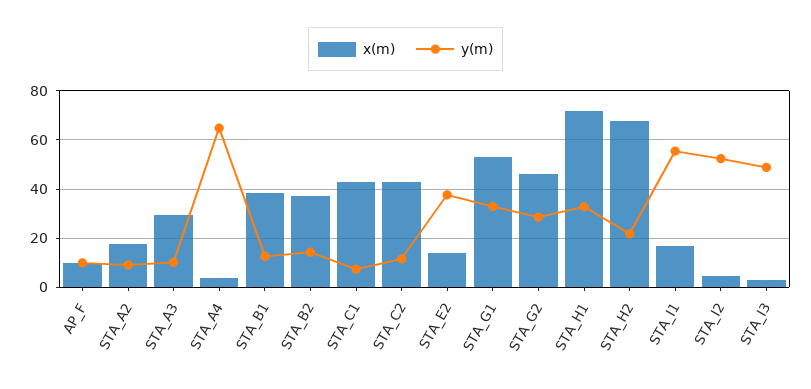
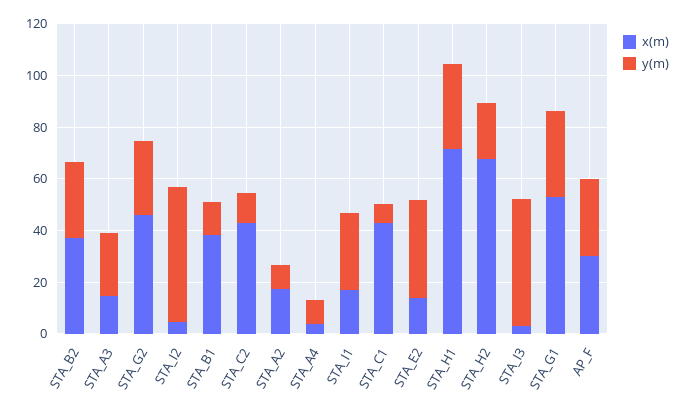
  {
    "x(m)": {
-     "AP_F": 10,
+     "AP_F": 30,
      "STA_A2": 17.5,
-     "STA_A3": 30,
+     "STA_A3": 15,
      "STA_A4": 2.5,
      "STA_B1": 37.5,
      "STA_B2": 37.5,
      "STA_C1": 42.5,
      "STA_C2": 42.5,
      "STA_E2": 15,
      "STA_G1": 52.5,
      "STA_G2": 45,
      "STA_H1": 72.5,
      "STA_H2": 67.5,
      "STA_I1": 17.5,
      "STA_I2": 5,
      "STA_I3": 2.5
    },
    "y(m)": {
-     "AP_F": 10,
+     "AP_F": 30,
      "STA_A2": 10,
-     "STA_A3": 10,
+     "STA_A3": 25,
-     "STA_A4": 65,
+     "STA_A4": 10,
      "STA_B1": 12.5,
-     "STA_B2": 15,
+     "STA_B2": 30,
      "STA_C1": 7.5,
      "STA_C2": 12.5,
      "STA_E2": 37.5,
      "STA_G1": 32.5,
      "STA_G2": 27.5,
      "STA_H1": 32.5,
      "STA_H2": 22.5,
-     "STA_I1": 55,
+     "STA_I1": 30,
      "STA_I2": 52.5,
      "STA_I3": 50
    }
  }

